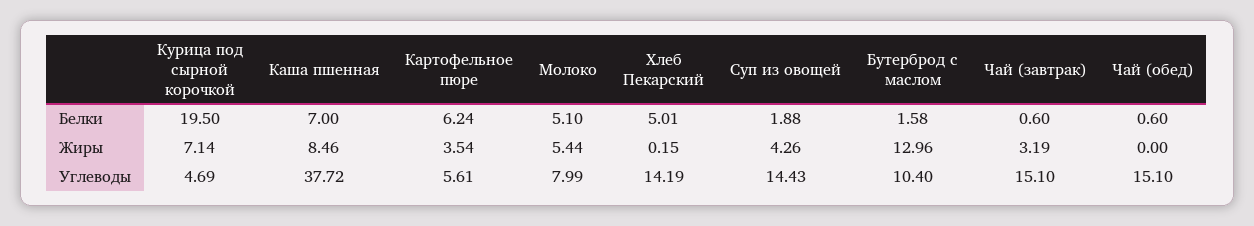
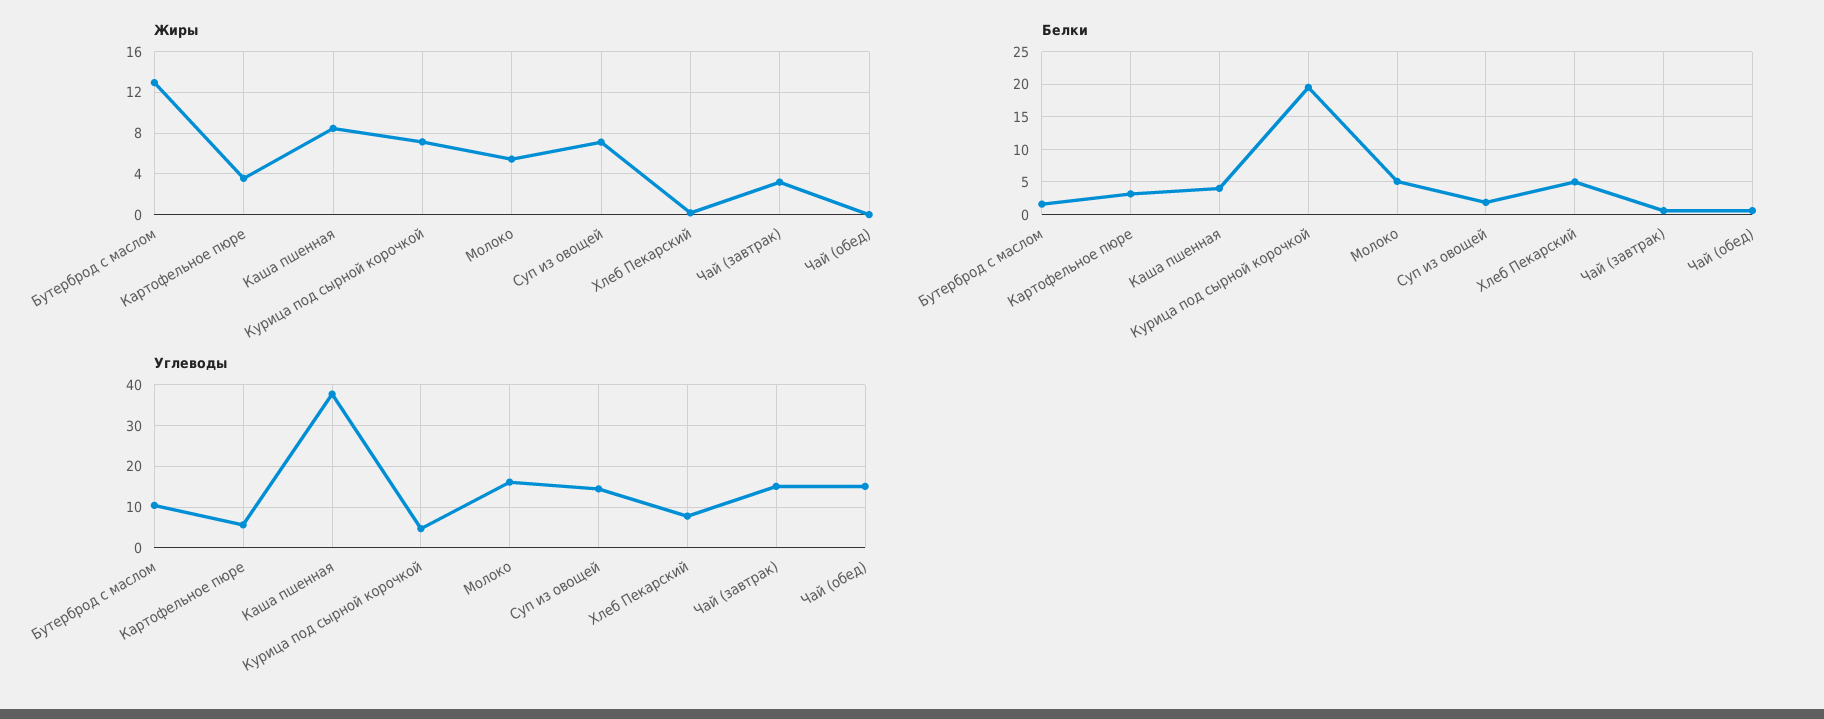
  {
    "Белки": {
      "Курица под сырной корочкой": 19.5,
-     "Каша пшенная": 7,
+     "Каша пшенная": 4,
-     "Картофельное пюре": 6.24,
+     "Картофельное пюре": 3,
      "Молоко": 5.1,
      "Хлеб Пекарский": 5.01,
      "Суп из овощей": 1.88,
      "Бутерброд с маслом": 1.58,
      "Чай (завтрак)": 0.6,
      "Чай (обед)": 0.6
    },
    "Жиры": {
      "Курица под сырной корочкой": 7.14,
      "Каша пшенная": 8.46,
      "Картофельное пюре": 3.54,
      "Молоко": 5.44,
      "Хлеб Пекарский": 0.15,
-     "Суп из овощей": 4.26,
+     "Суп из овощей": 7,
      "Бутерброд с маслом": 12.96,
      "Чай (завтрак)": 3.19,
      "Чай (обед)": 0
    },
    "Углеводы": {
      "Курица под сырной корочкой": 4.69,
      "Каша пшенная": 37.72,
      "Картофельное пюре": 5.61,
-     "Молоко": 7.99,
+     "Молоко": 16,
-     "Хлеб Пекарский": 14.19,
+     "Хлеб Пекарский": 8,
      "Суп из овощей": 14.43,
      "Бутерброд с маслом": 10.4,
      "Чай (завтрак)": 15.1,
      "Чай (обед)": 15.1
    }
  }

